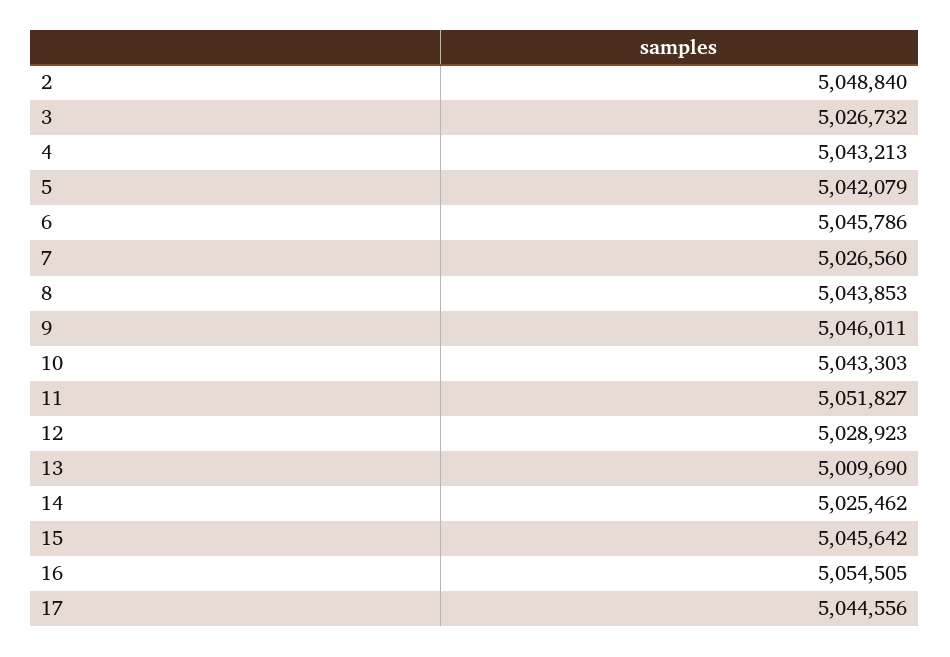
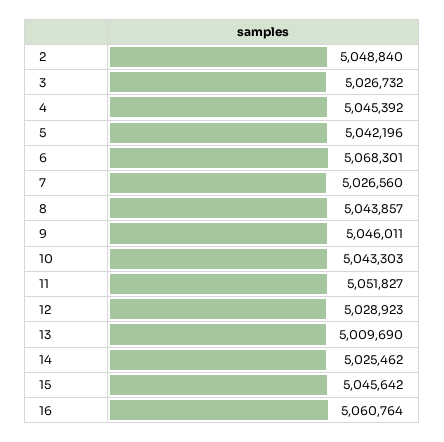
  {
    "2": 5048840,
    "3": 5026732,
-   "4": 5043213,
+   "4": 5045392,
-   "5": 5042079,
+   "5": 5042196,
-   "6": 5045786,
+   "6": 5068301,
    "7": 5026560,
-   "8": 5043853,
+   "8": 5043857,
    "9": 5046011,
    "10": 5043303,
    "11": 5051827,
    "12": 5028923,
    "13": 5009690,
    "14": 5025462,
    "15": 5045642,
-   "16": 5054505,
+   "16": 5060764
-   "17": 5044556
  }

